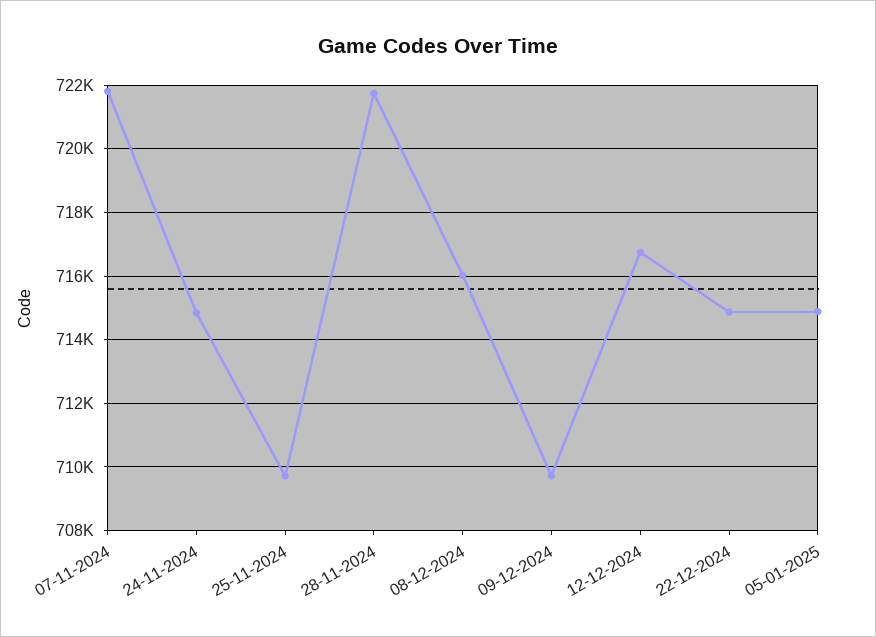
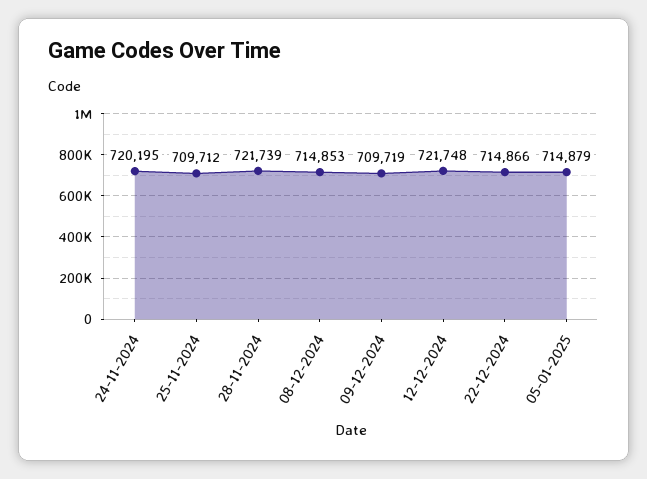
  {
-   "07-11-2024": 721800,
-   "24-11-2024": 714800,
+   "24-11-2024": 720195,
    "25-11-2024": 709712,
    "28-11-2024": 721739,
-   "08-12-2024": 716000,
+   "08-12-2024": 714853,
    "09-12-2024": 709719,
-   "12-12-2024": 716800,
+   "12-12-2024": 721748,
    "22-12-2024": 714866,
    "05-01-2025": 714879
  }

